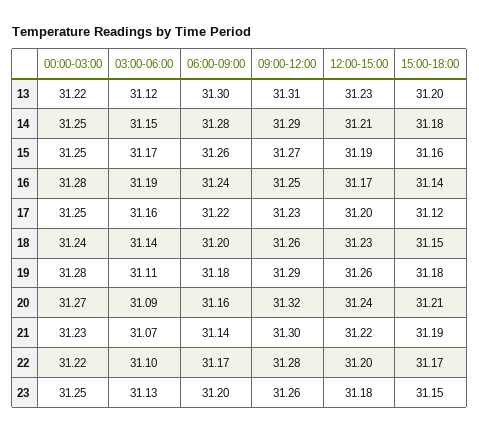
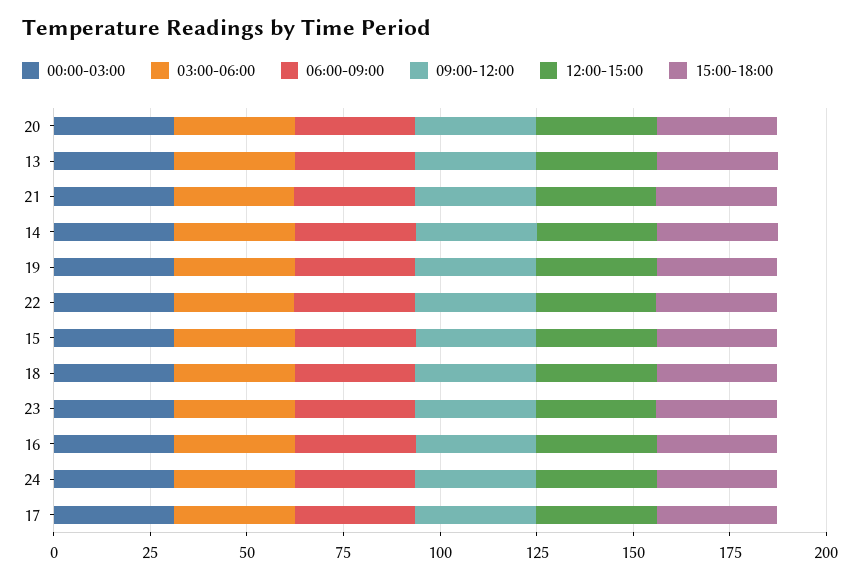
  {
    "00:00-03:00": {
      "13": 31.22,
      "14": 31.25,
      "15": 31.25,
      "16": 31.28,
      "17": 31.25,
      "18": 31.24,
      "19": 31.28,
      "20": 31.27,
      "21": 31.23,
      "22": 31.22,
-     "23": 31.25
+     "23": 31.25,
+     "24": 30
    },
    "03:00-06:00": {
      "13": 31.12,
      "14": 31.15,
      "15": 31.17,
      "16": 31.19,
      "17": 31.16,
      "18": 31.14,
      "19": 31.11,
      "20": 31.09,
      "21": 31.07,
      "22": 31.1,
-     "23": 31.13
+     "23": 31.13,
+     "24": 30
    },
    "06:00-09:00": {
      "13": 31.3,
      "14": 31.28,
      "15": 31.26,
      "16": 31.24,
      "17": 31.22,
      "18": 31.2,
      "19": 31.18,
      "20": 31.16,
      "21": 31.14,
      "22": 31.17,
-     "23": 31.2
+     "23": 31.2,
+     "24": 30
    },
    "09:00-12:00": {
      "13": 31.31,
      "14": 31.29,
      "15": 31.27,
      "16": 31.25,
      "17": 31.23,
      "18": 31.26,
      "19": 31.29,
      "20": 31.32,
      "21": 31.3,
      "22": 31.28,
-     "23": 31.26
+     "23": 31.26,
+     "24": 30
    },
    "12:00-15:00": {
      "13": 31.23,
      "14": 31.21,
      "15": 31.19,
      "16": 31.17,
      "17": 31.2,
      "18": 31.23,
      "19": 31.26,
      "20": 31.24,
      "21": 31.22,
      "22": 31.2,
-     "23": 31.18
+     "23": 31.18,
+     "24": 30
    },
    "15:00-18:00": {
      "13": 31.2,
      "14": 31.18,
      "15": 31.16,
      "16": 31.14,
      "17": 31.12,
      "18": 31.15,
      "19": 31.18,
      "20": 31.21,
      "21": 31.19,
      "22": 31.17,
-     "23": 31.15
+     "23": 31.15,
+     "24": 30
    }
  }

